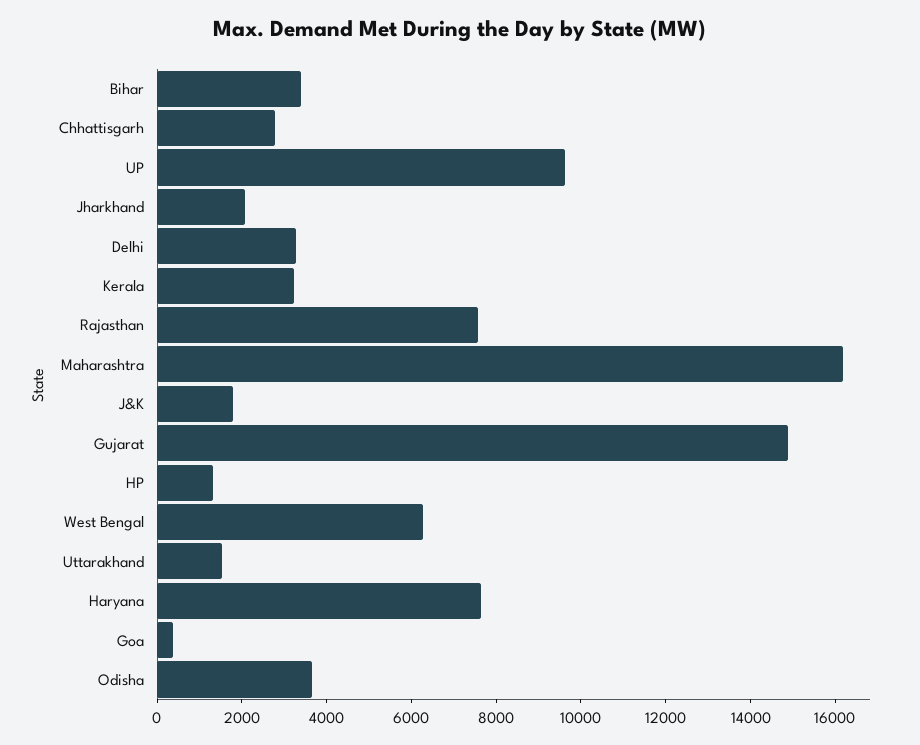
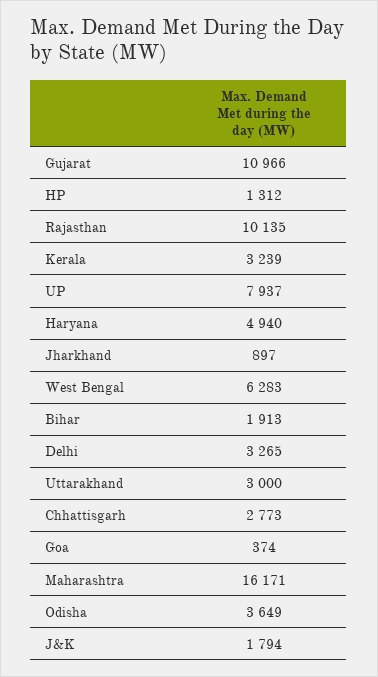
  {
-   "Bihar": 3500,
+   "Bihar": 1913,
    "Chhattisgarh": 2773,
-   "UP": 9500,
+   "UP": 7937,
-   "Jharkhand": 2000,
+   "Jharkhand": 897,
    "Delhi": 3265,
    "Kerala": 3239,
-   "Rajasthan": 7500,
+   "Rajasthan": 10135,
    "Maharashtra": 16171,
    "J&K": 1794,
-   "Gujarat": 15000,
+   "Gujarat": 10966,
    "HP": 1312,
    "West Bengal": 6283,
-   "Uttarakhand": 1500,
+   "Uttarakhand": 3000,
-   "Haryana": 7500,
+   "Haryana": 4940,
    "Goa": 374,
    "Odisha": 3649
  }

